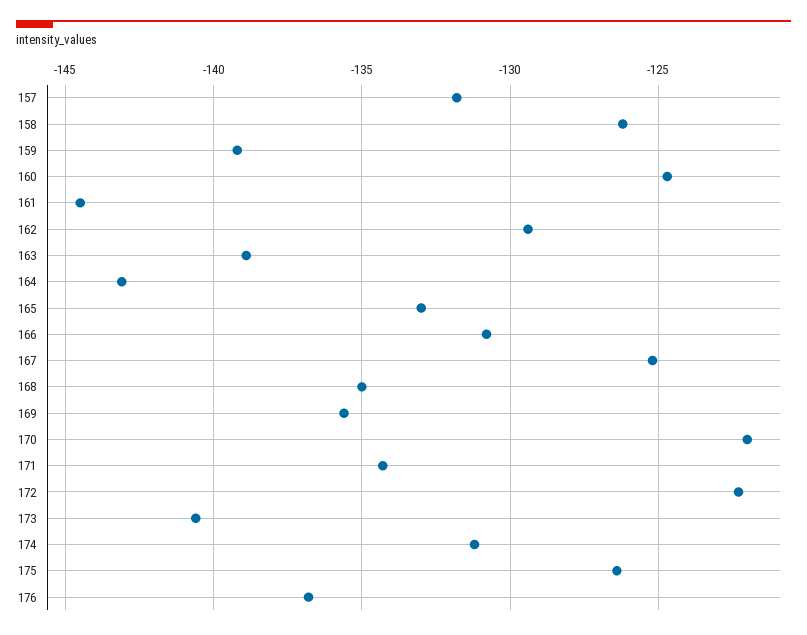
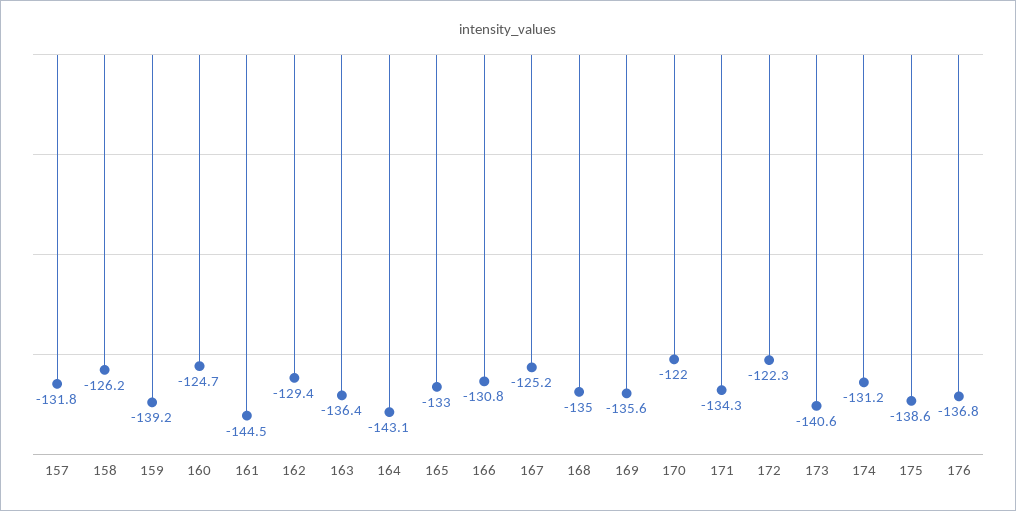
  {
    "157": -131.8,
    "158": -126.2,
    "159": -139.2,
    "160": -124.7,
    "161": -144.5,
    "162": -129.4,
-   "163": -139,
+   "163": -136.4,
    "164": -143.1,
    "165": -133,
    "166": -130.8,
    "167": -125.2,
    "168": -135,
    "169": -135.6,
    "170": -122,
    "171": -134.3,
    "172": -122.3,
    "173": -140.6,
    "174": -131.2,
-   "175": -126.5,
+   "175": -138.6,
    "176": -136.8
  }

